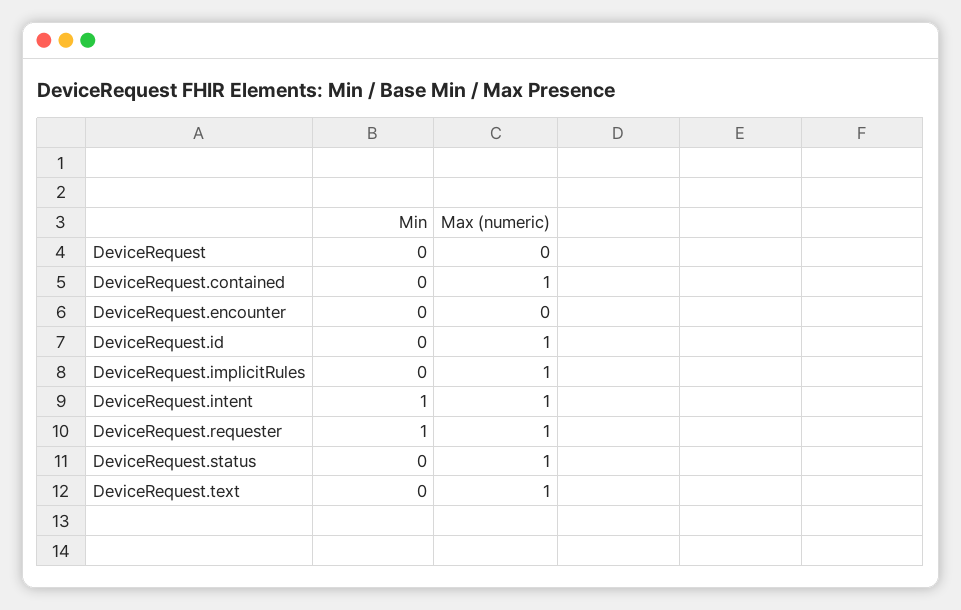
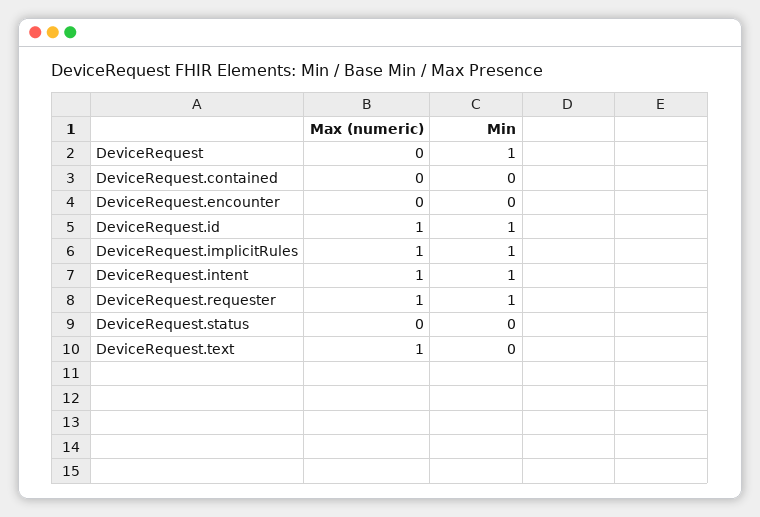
  {
    "Min": {
-     "DeviceRequest": 0,
+     "DeviceRequest": 1,
      "DeviceRequest.contained": 0,
      "DeviceRequest.encounter": 0,
-     "DeviceRequest.id": 0,
+     "DeviceRequest.id": 1,
-     "DeviceRequest.implicitRules": 0,
+     "DeviceRequest.implicitRules": 1,
      "DeviceRequest.intent": 1,
      "DeviceRequest.requester": 1,
      "DeviceRequest.status": 0,
      "DeviceRequest.text": 0
    },
    "Max (numeric)": {
      "DeviceRequest": 0,
-     "DeviceRequest.contained": 1,
+     "DeviceRequest.contained": 0,
      "DeviceRequest.encounter": 0,
      "DeviceRequest.id": 1,
      "DeviceRequest.implicitRules": 1,
      "DeviceRequest.intent": 1,
      "DeviceRequest.requester": 1,
-     "DeviceRequest.status": 1,
+     "DeviceRequest.status": 0,
      "DeviceRequest.text": 1
    }
  }

